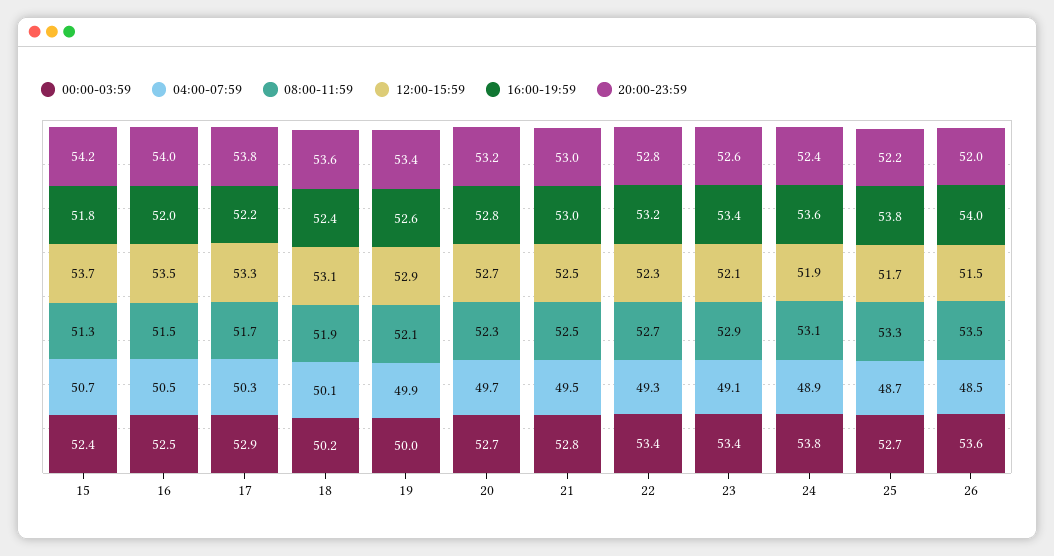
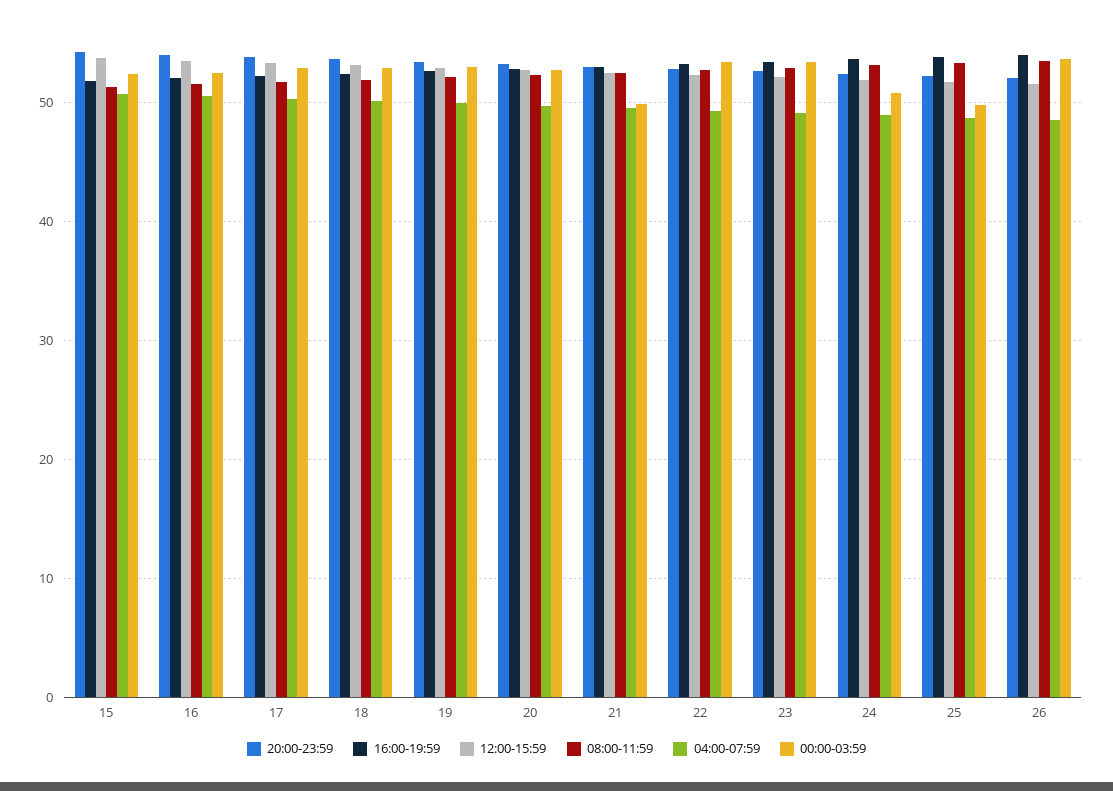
  {
    "00:00-03:59": {
      "15": 52.4,
      "16": 52.5,
      "17": 52.9,
-     "18": 50.2,
+     "18": 53,
-     "19": 50,
+     "19": 53,
      "20": 52.7,
-     "21": 52.8,
+     "21": 50,
      "22": 53.4,
      "23": 53.4,
-     "24": 53.8,
+     "24": 51,
-     "25": 52.7,
+     "25": 50,
      "26": 53.6
    },
    "04:00-07:59": {
      "15": 50.7,
      "16": 50.5,
      "17": 50.3,
      "18": 50.1,
      "19": 49.9,
      "20": 49.7,
      "21": 49.5,
      "22": 49.3,
      "23": 49.1,
      "24": 48.9,
      "25": 48.7,
      "26": 48.5
    },
    "08:00-11:59": {
      "15": 51.3,
      "16": 51.5,
      "17": 51.7,
      "18": 51.9,
      "19": 52.1,
      "20": 52.3,
      "21": 52.5,
      "22": 52.7,
      "23": 52.9,
      "24": 53.1,
      "25": 53.3,
      "26": 53.5
    },
    "12:00-15:59": {
      "15": 53.7,
      "16": 53.5,
      "17": 53.3,
      "18": 53.1,
      "19": 52.9,
      "20": 52.7,
      "21": 52.5,
      "22": 52.3,
      "23": 52.1,
      "24": 51.9,
      "25": 51.7,
      "26": 51.5
    },
    "16:00-19:59": {
      "15": 51.8,
      "16": 52,
      "17": 52.2,
      "18": 52.4,
      "19": 52.6,
      "20": 52.8,
      "21": 53,
      "22": 53.2,
      "23": 53.4,
      "24": 53.6,
      "25": 53.8,
      "26": 54
    },
    "20:00-23:59": {
      "15": 54.2,
      "16": 54,
      "17": 53.8,
      "18": 53.6,
      "19": 53.4,
      "20": 53.2,
      "21": 53,
      "22": 52.8,
      "23": 52.6,
      "24": 52.4,
      "25": 52.2,
      "26": 52
    }
  }

